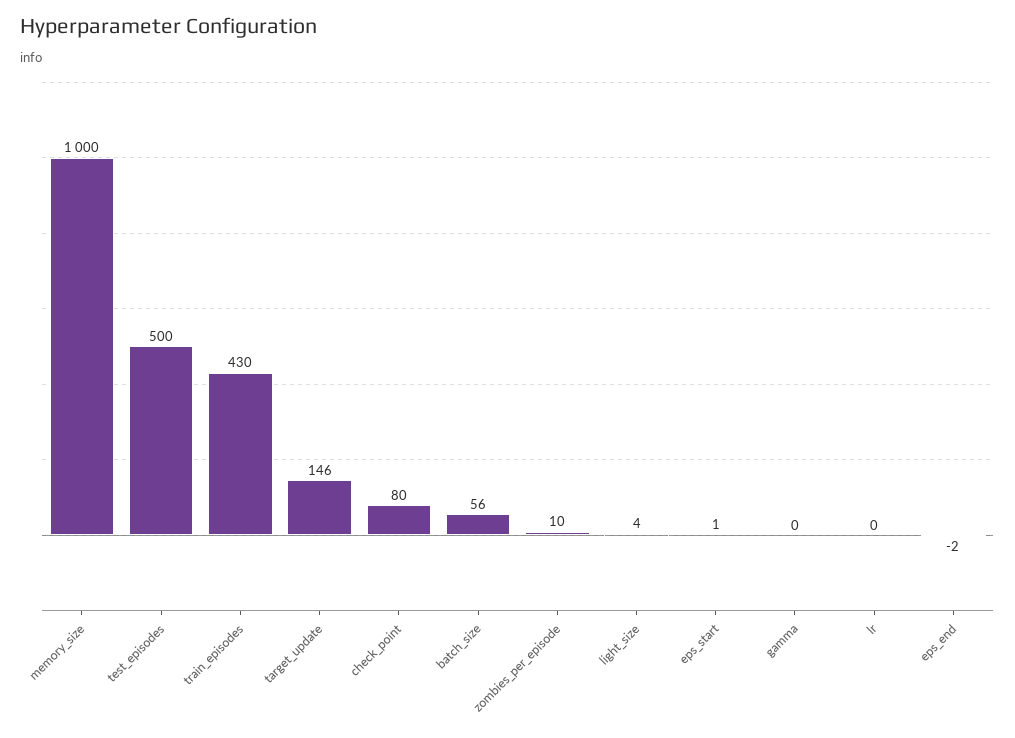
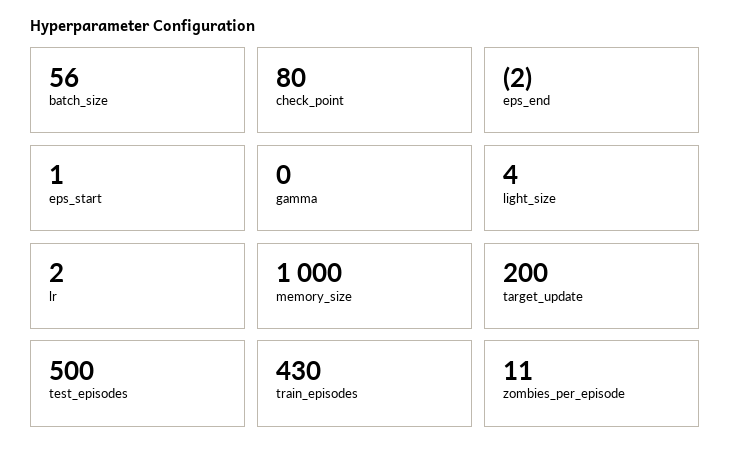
  {
    "memory_size": 1000,
    "test_episodes": 500,
    "train_episodes": 430,
-   "target_update": 146,
+   "target_update": 200,
    "check_point": 80,
    "batch_size": 56,
-   "zombies_per_episode": 10,
+   "zombies_per_episode": 11,
    "light_size": 4,
    "eps_start": 1,
    "gamma": 0,
-   "lr": 0,
+   "lr": 2,
    "eps_end": -2
  }

